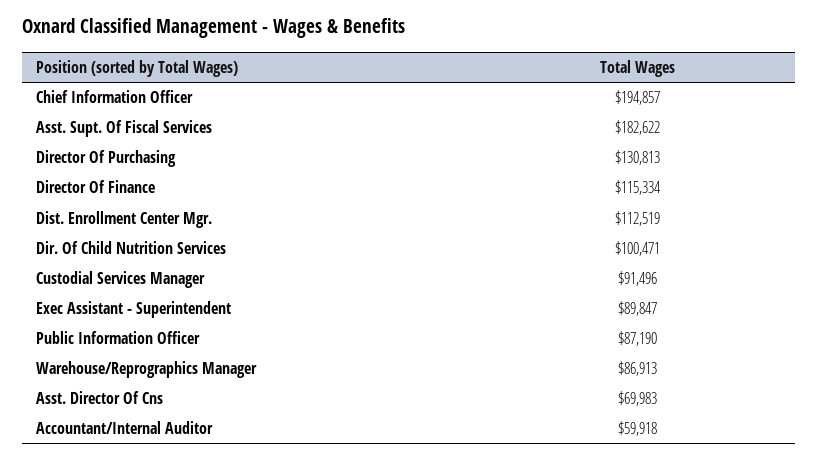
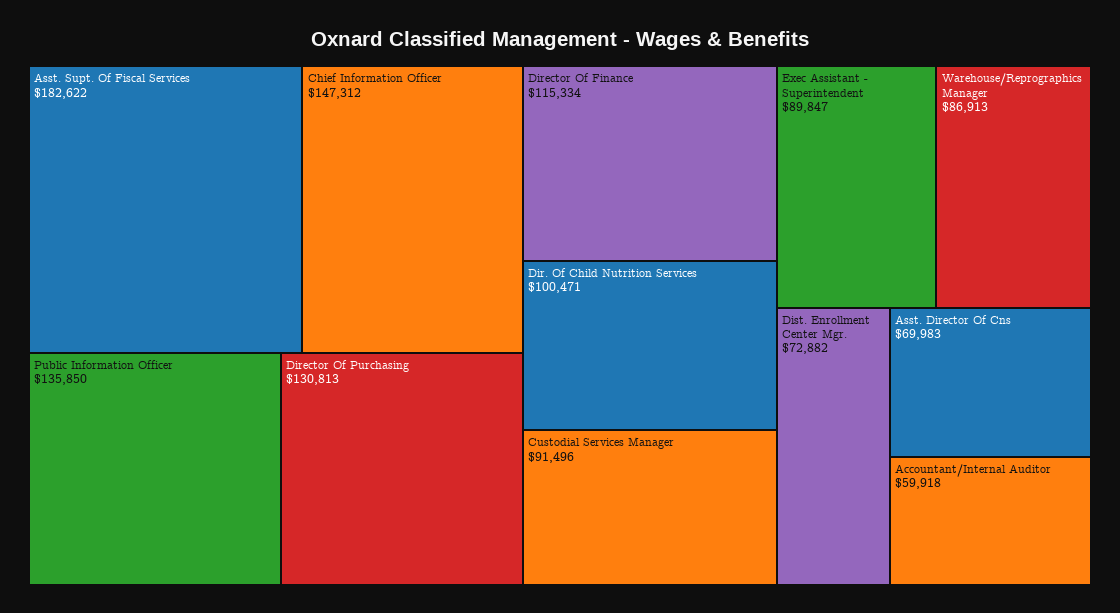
  {
-   "Chief Information Officer": 194857,
+   "Chief Information Officer": 147312,
    "Asst. Supt. Of Fiscal Services": 182622,
    "Director Of Purchasing": 130813,
    "Director Of Finance": 115334,
-   "Dist. Enrollment Center Mgr.": 112519,
+   "Dist. Enrollment Center Mgr.": 72882,
    "Dir. Of Child Nutrition Services": 100471,
    "Custodial Services Manager": 91496,
    "Exec Assistant - Superintendent": 89847,
-   "Public Information Officer": 87190,
+   "Public Information Officer": 135850,
    "Warehouse/Reprographics Manager": 86913,
    "Asst. Director Of Cns": 69983,
    "Accountant/Internal Auditor": 59918
  }

